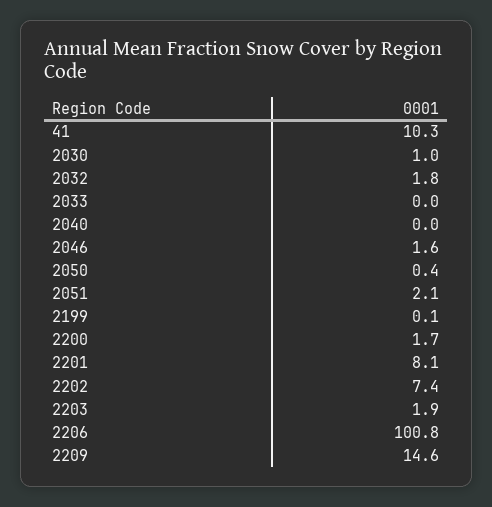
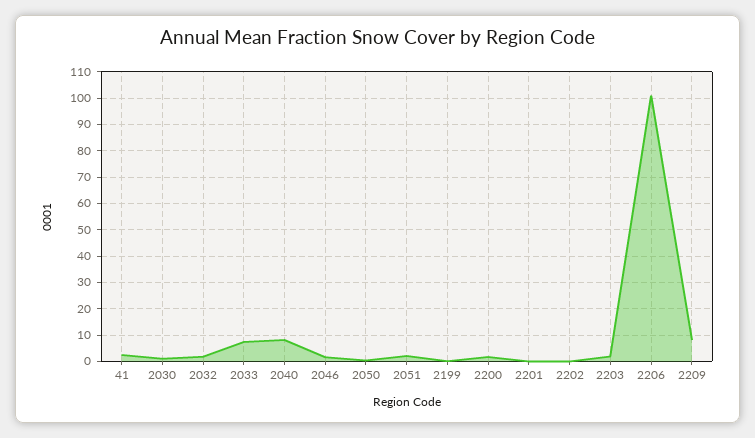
  {
-   "41": 10.3,
+   "41": 2.5,
    "2030": 1,
    "2032": 1.8,
-   "2033": 0,
+   "2033": 7.5,
-   "2040": 0,
+   "2040": 7.5,
    "2046": 1.6,
    "2050": 0.4,
    "2051": 2.1,
    "2199": 0.1,
    "2200": 1.7,
-   "2201": 8.1,
+   "2201": 0,
-   "2202": 7.4,
+   "2202": 0,
    "2203": 1.9,
    "2206": 100.8,
-   "2209": 14.6
+   "2209": 7.5
  }

